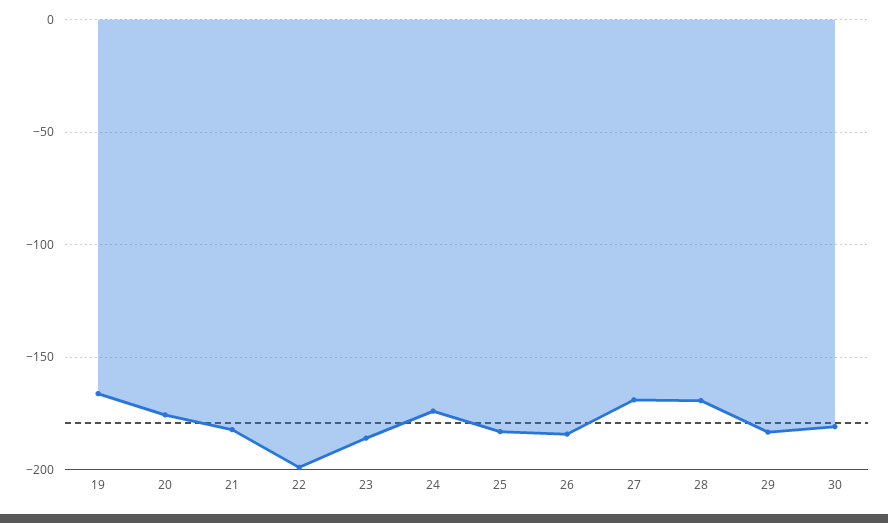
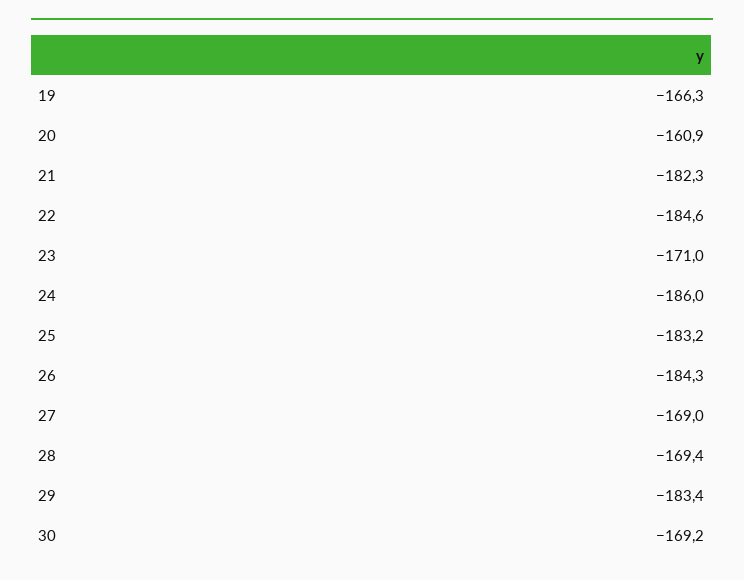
  {
    "19": -166.3,
-   "20": -175,
+   "20": -160.9,
    "21": -182.3,
-   "22": -200,
+   "22": -184.6,
-   "23": -185,
+   "23": -171,
-   "24": -175,
+   "24": -186,
    "25": -183.2,
    "26": -184.3,
    "27": -169,
    "28": -169.4,
    "29": -183.4,
-   "30": -180
+   "30": -169.2
  }

